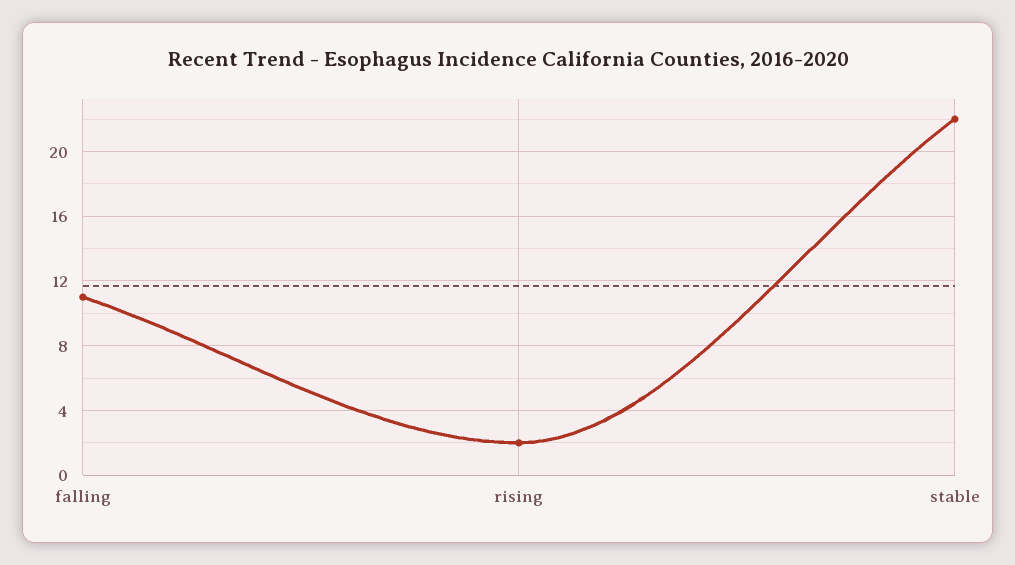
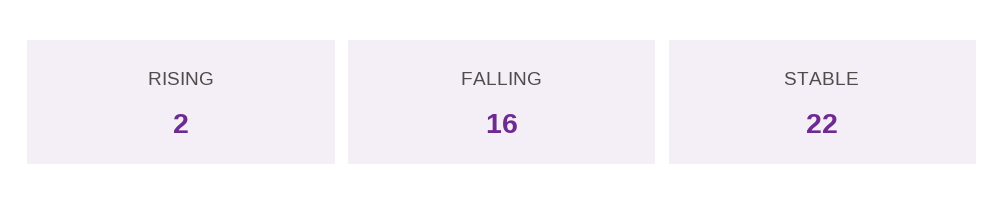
  {
-   "falling": 11,
+   "falling": 16,
    "rising": 2,
    "stable": 22
  }

